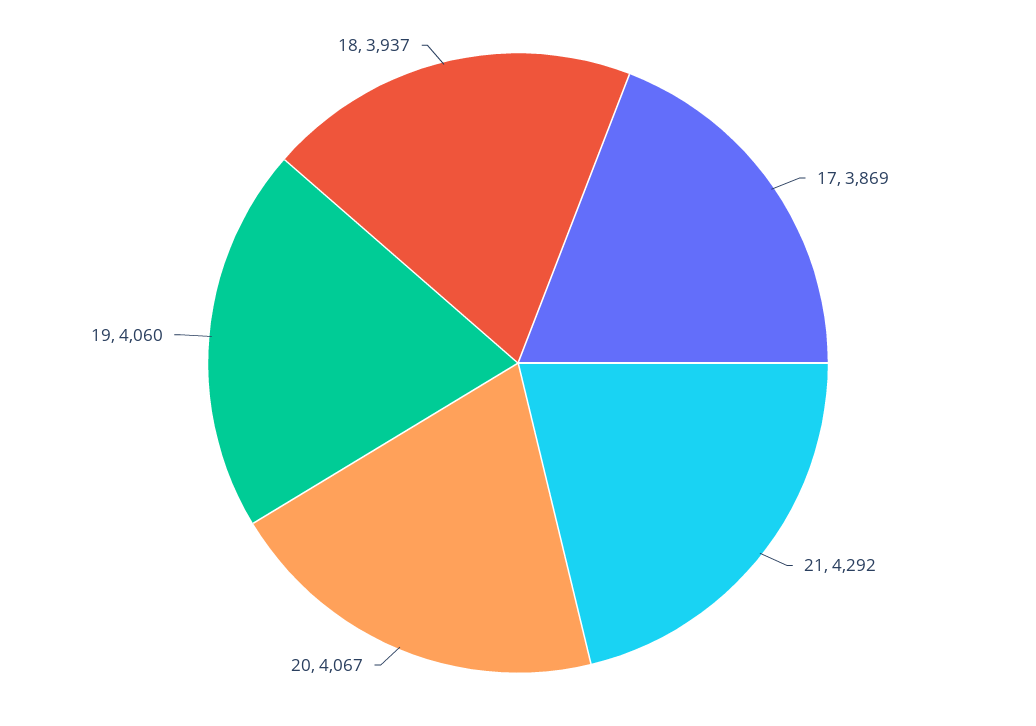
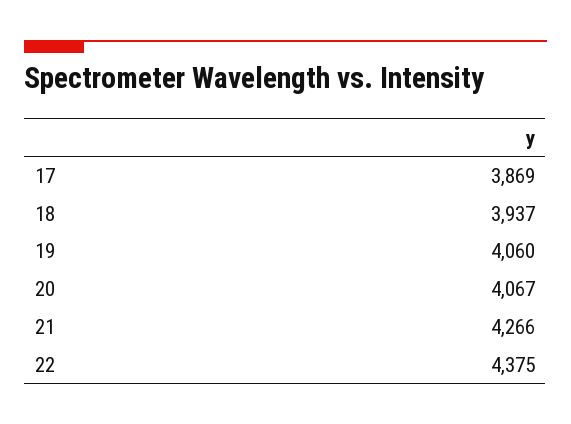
  {
    "17": 3869,
-   "21": 4292,
+   "21": 4266,
    "20": 4067,
    "19": 4060,
-   "18": 3937
+   "18": 3937,
+   "22": 4375
  }

